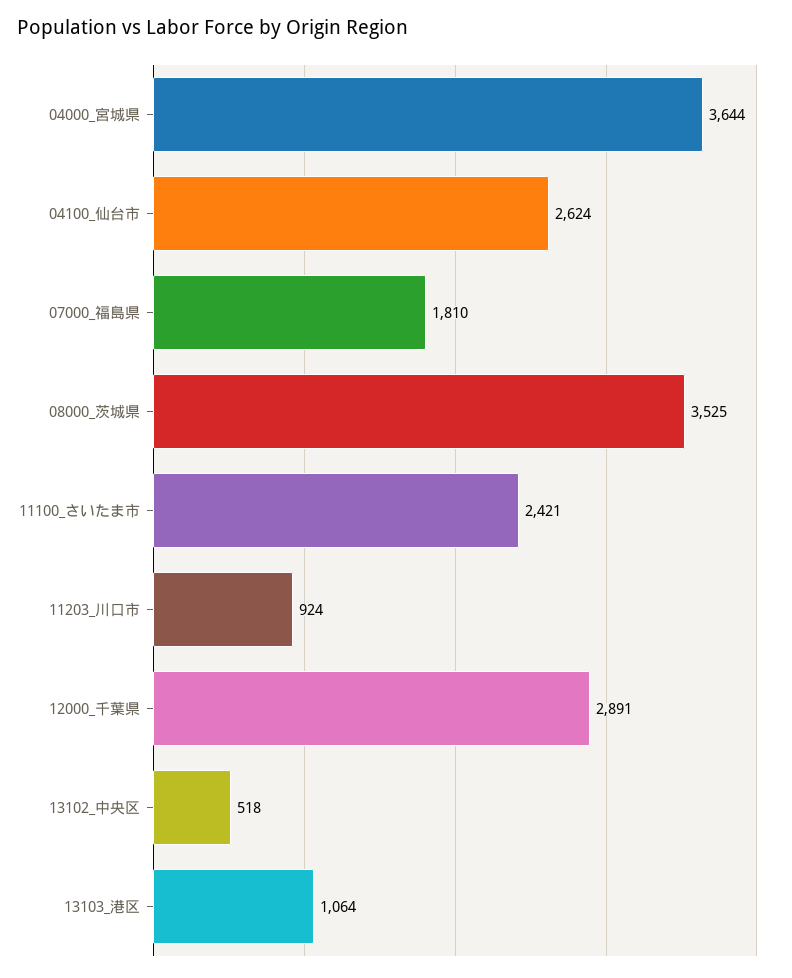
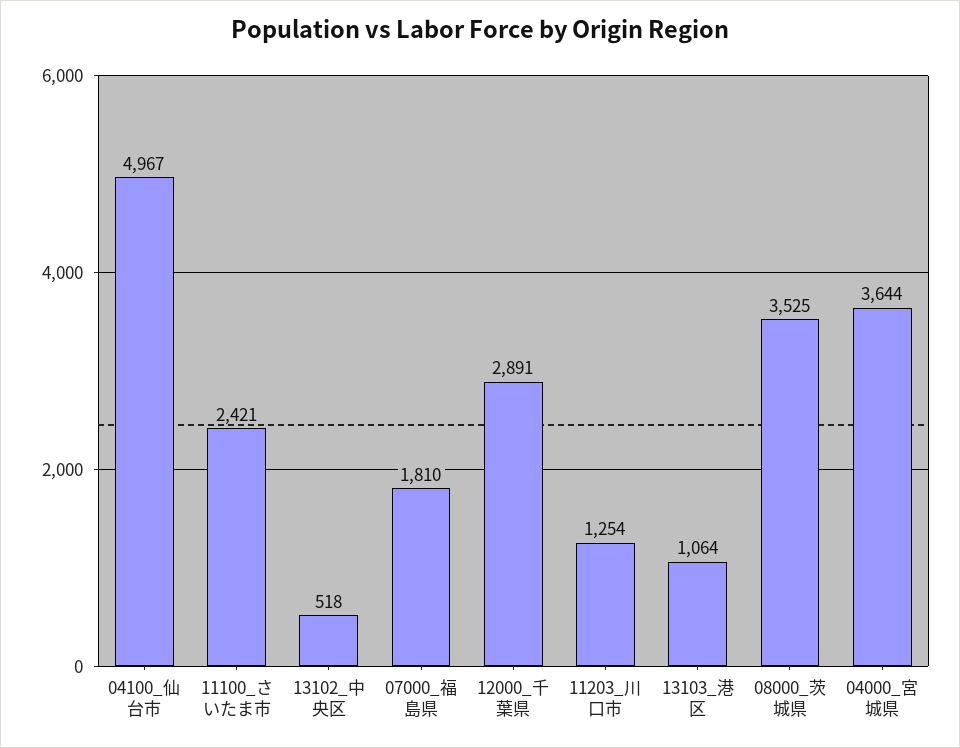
  {
    "04000_宮城県": 3644,
-   "04100_仙台市": 2624,
+   "04100_仙台市": 4967,
    "07000_福島県": 1810,
    "08000_茨城県": 3525,
    "11100_さいたま市": 2421,
-   "11203_川口市": 924,
+   "11203_川口市": 1254,
    "12000_千葉県": 2891,
    "13102_中央区": 518,
    "13103_港区": 1064
  }

